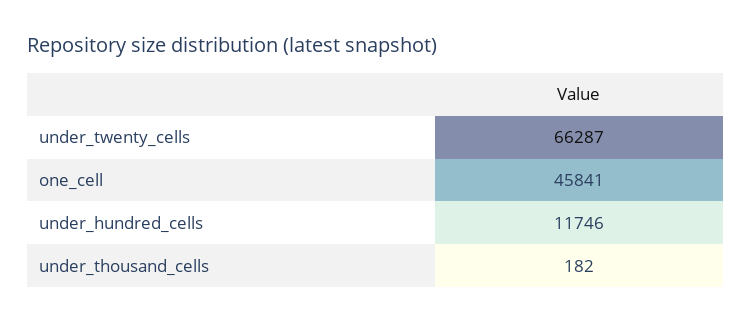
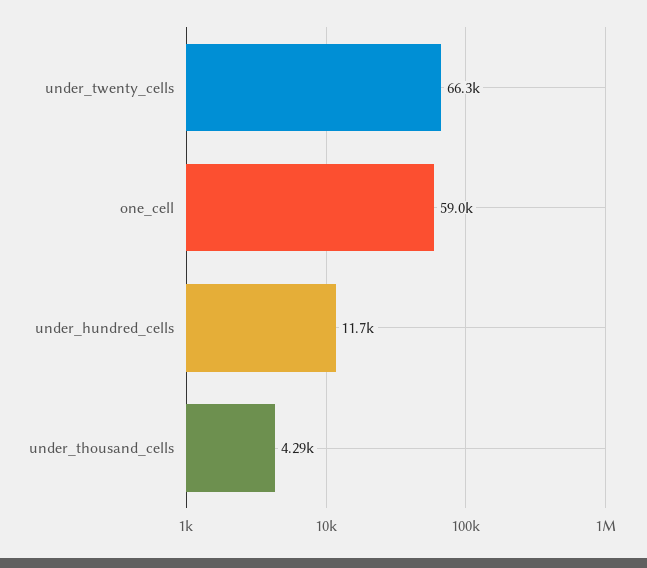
  {
    "under_twenty_cells": 66287,
-   "one_cell": 45841,
+   "one_cell": 59000,
    "under_hundred_cells": 11746,
-   "under_thousand_cells": 182
+   "under_thousand_cells": 4290
  }

